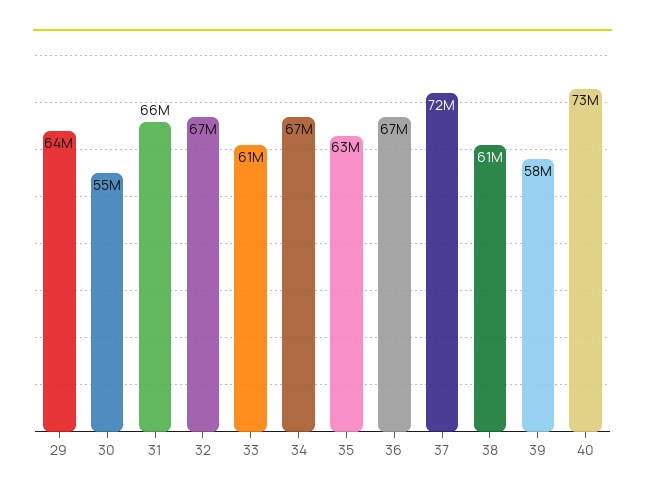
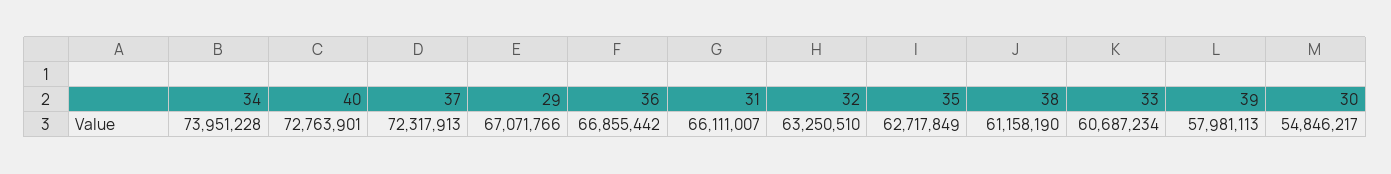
  {
-   "29": 64000000,
+   "29": 67071766,
    "30": 54846217,
    "31": 66111007,
-   "32": 67000000,
+   "32": 63250510,
    "33": 60687234,
-   "34": 67000000,
+   "34": 73951228,
    "35": 62717849,
    "36": 66855442,
    "37": 72317913,
    "38": 61158190,
    "39": 57981113,
    "40": 72763901
  }

